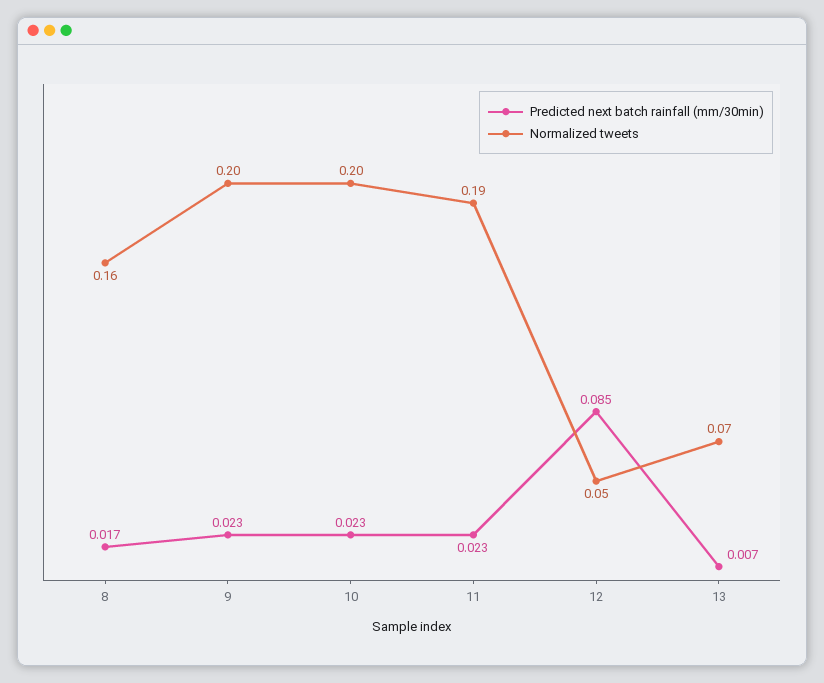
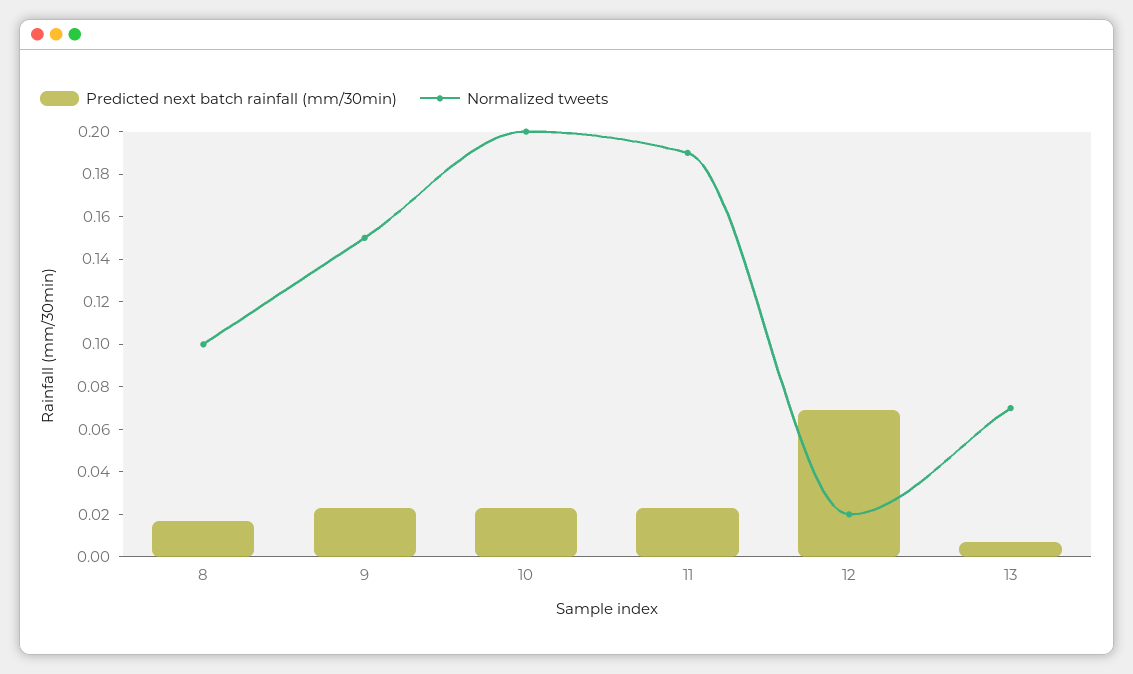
  {
    "Predicted next batch rainfall (mm/30min)": {
      "8": 0.017,
      "9": 0.023,
      "10": 0.023,
      "11": 0.023,
-     "12": 0.085,
+     "12": 0.07,
      "13": 0.007
    },
    "Normalized tweets": {
-     "8": 0.16,
+     "8": 0.1,
-     "9": 0.2,
+     "9": 0.15,
      "10": 0.2,
      "11": 0.19,
-     "12": 0.05,
+     "12": 0.02,
      "13": 0.07
    }
  }

